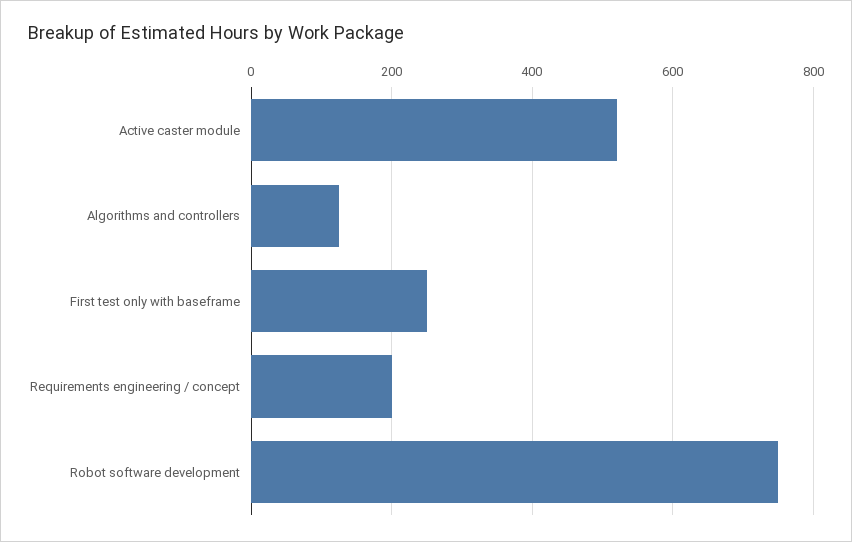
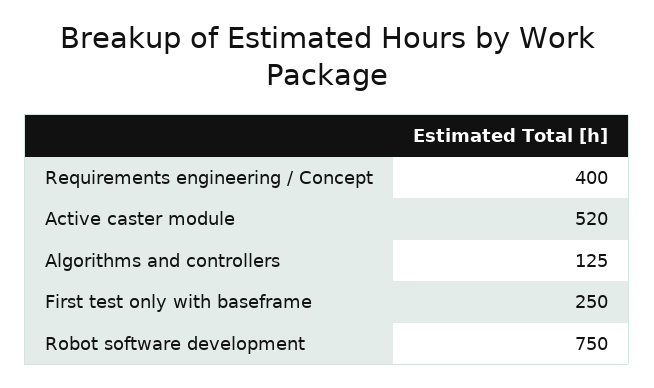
  {
    "Active caster module": 520,
    "Algorithms and controllers": 125,
    "First test only with baseframe": 250,
-   "Requirements engineering / concept": 200,
+   "Requirements engineering / concept": 400,
    "Robot software development": 750
  }

